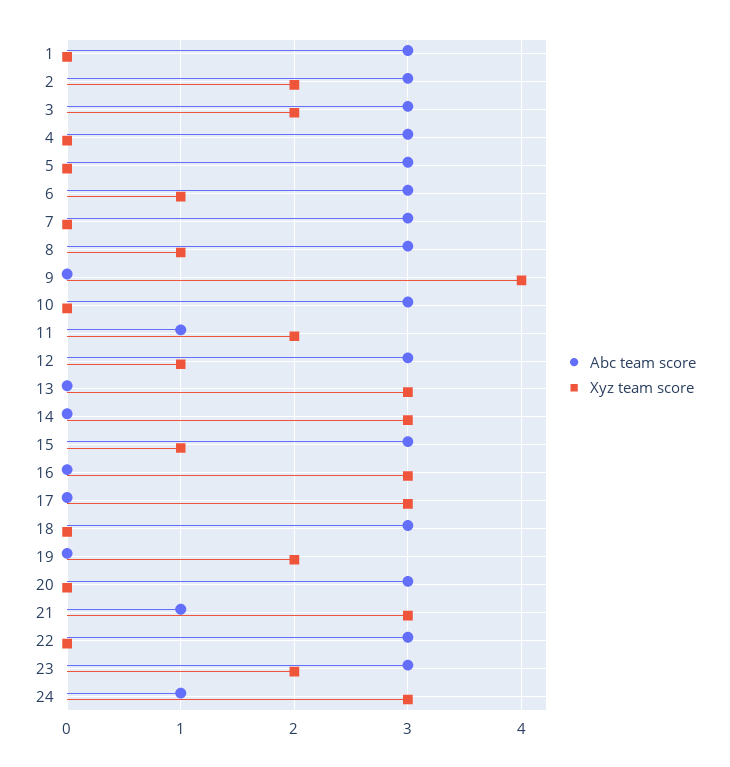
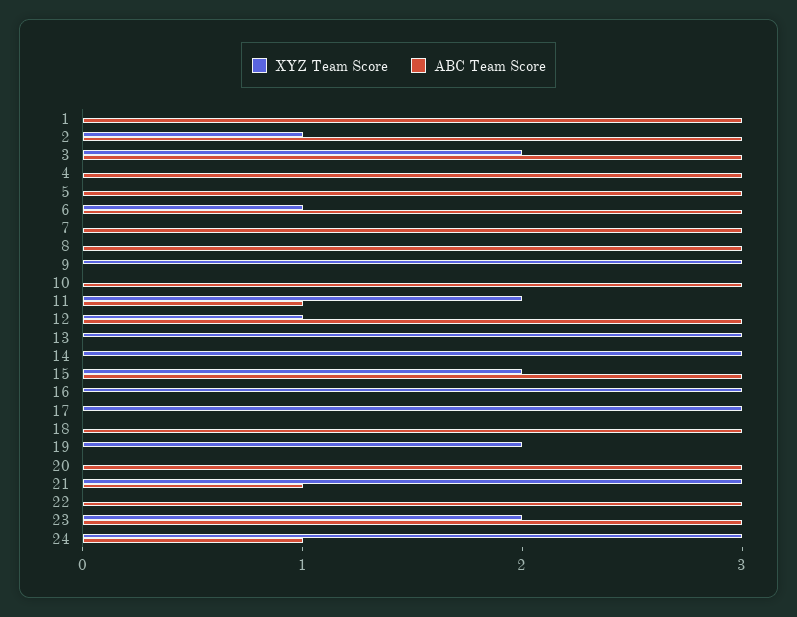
  {
    "Abc team score": {
      "1": 3,
      "2": 3,
      "3": 3,
      "4": 3,
      "5": 3,
      "6": 3,
      "7": 3,
      "8": 3,
      "9": 0,
      "10": 3,
      "11": 1,
      "12": 3,
      "13": 0,
      "14": 0,
      "15": 3,
      "16": 0,
      "17": 0,
      "18": 3,
      "19": 0,
      "20": 3,
      "21": 1,
      "22": 3,
      "23": 3,
      "24": 1
    },
    "Xyz team score": {
      "1": 0,
-     "2": 2,
+     "2": 1,
      "3": 2,
      "4": 0,
      "5": 0,
      "6": 1,
      "7": 0,
-     "8": 1,
+     "8": 0,
-     "9": 4,
+     "9": 3,
      "10": 0,
      "11": 2,
      "12": 1,
      "13": 3,
      "14": 3,
-     "15": 1,
+     "15": 2,
      "16": 3,
      "17": 3,
      "18": 0,
      "19": 2,
      "20": 0,
      "21": 3,
      "22": 0,
      "23": 2,
      "24": 3
    }
  }

